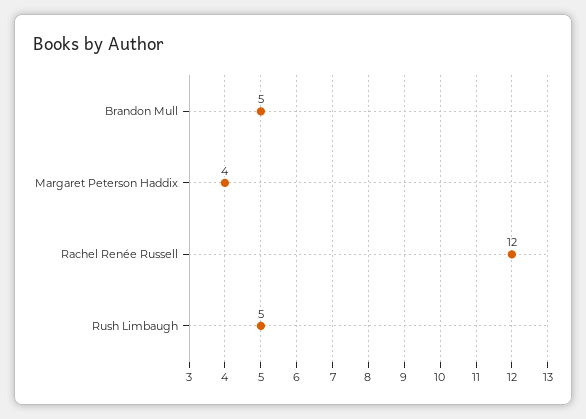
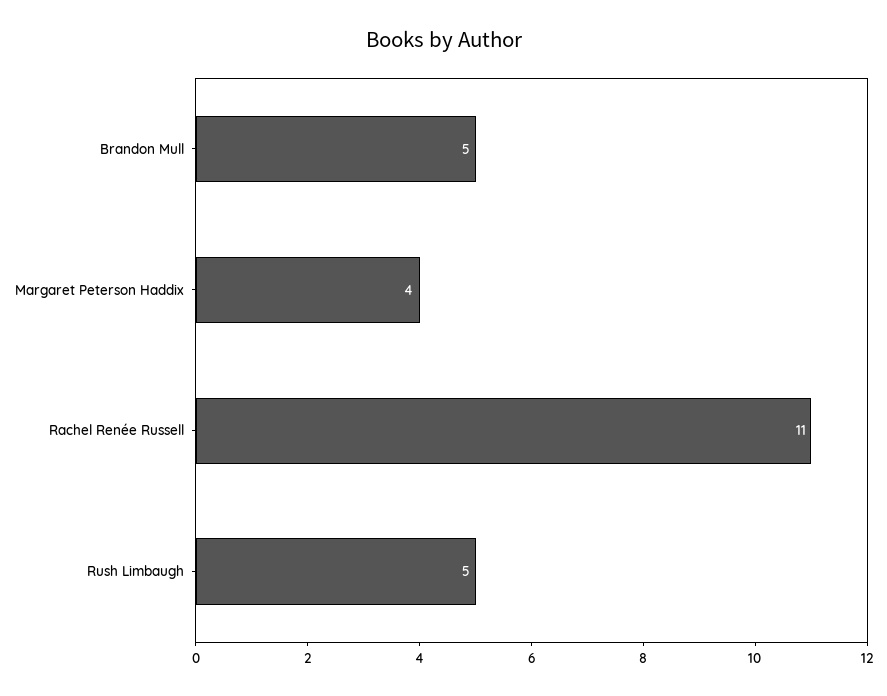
  {
    "Brandon Mull": 5,
    "Margaret Peterson Haddix": 4,
-   "Rachel Renée Russell": 12,
+   "Rachel Renée Russell": 11,
    "Rush Limbaugh": 5
  }

